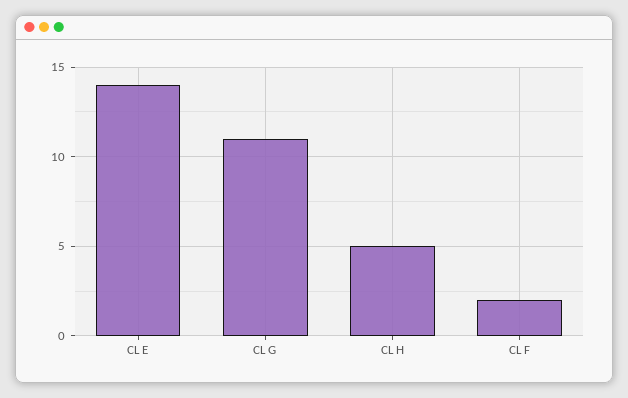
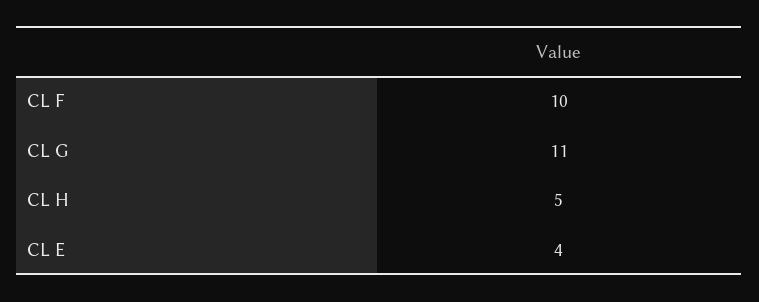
  {
-   "CL E": 14,
+   "CL E": 4,
    "CL G": 11,
    "CL H": 5,
-   "CL F": 2
+   "CL F": 10
  }

